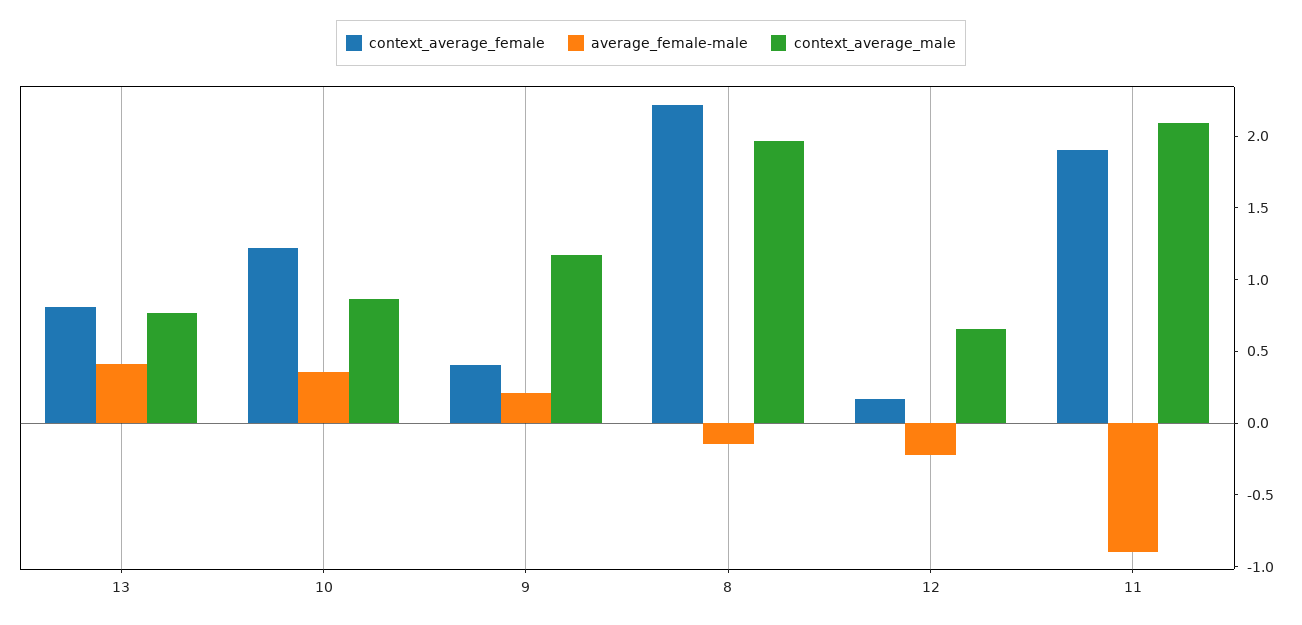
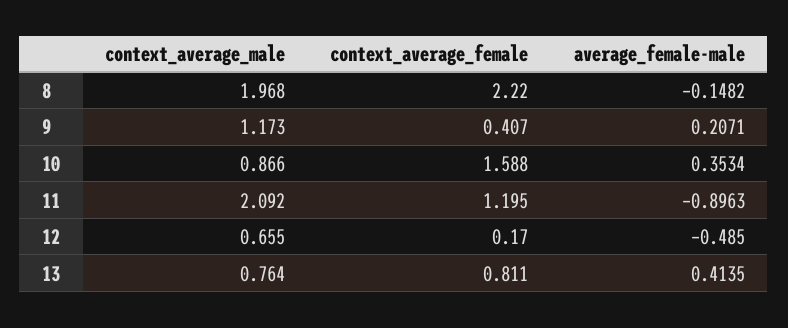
  {
    "context_average_female": {
      "13": 0.811,
-     "10": 1.2,
+     "10": 1.588,
      "9": 0.407,
      "8": 2.22,
      "12": 0.17,
-     "11": 1.9
+     "11": 1.195
    },
    "average_female-male": {
      "13": 0.4135,
      "10": 0.3534,
      "9": 0.2071,
      "8": -0.1482,
-     "12": -0.2,
+     "12": -0.485,
      "11": -0.8963
    },
    "context_average_male": {
      "13": 0.764,
      "10": 0.866,
      "9": 1.173,
      "8": 1.968,
      "12": 0.655,
      "11": 2.092
    }
  }

